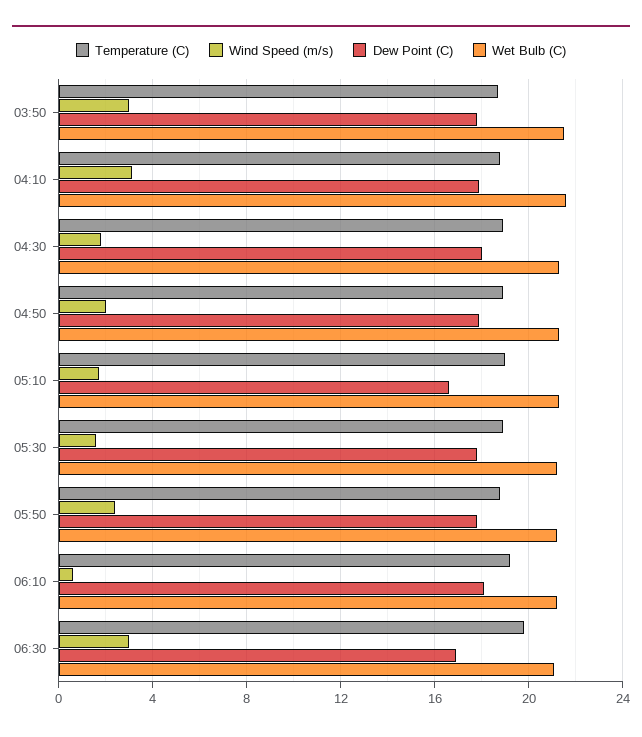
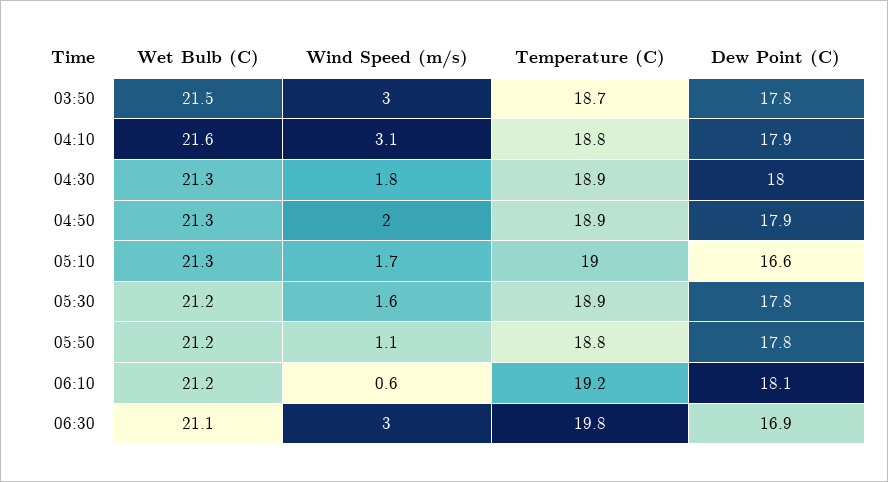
  {
    "Temperature (C)": {
      "03:50": 18.7,
      "04:10": 18.8,
      "04:30": 18.9,
      "04:50": 18.9,
      "05:10": 19,
      "05:30": 18.9,
      "05:50": 18.8,
      "06:10": 19.2,
      "06:30": 19.8
    },
    "Wind Speed (m/s)": {
      "03:50": 3,
      "04:10": 3.1,
      "04:30": 1.8,
      "04:50": 2,
      "05:10": 1.7,
      "05:30": 1.6,
-     "05:50": 2.5,
+     "05:50": 1.1,
      "06:10": 0.6,
      "06:30": 3
    },
    "Dew Point (C)": {
      "03:50": 17.8,
      "04:10": 17.9,
      "04:30": 18,
      "04:50": 17.9,
      "05:10": 16.6,
      "05:30": 17.8,
      "05:50": 17.8,
      "06:10": 18.1,
      "06:30": 16.9
    },
    "Wet Bulb (C)": {
      "03:50": 21.5,
      "04:10": 21.6,
      "04:30": 21.3,
      "04:50": 21.3,
      "05:10": 21.3,
      "05:30": 21.2,
      "05:50": 21.2,
      "06:10": 21.2,
      "06:30": 21.1
    }
  }

